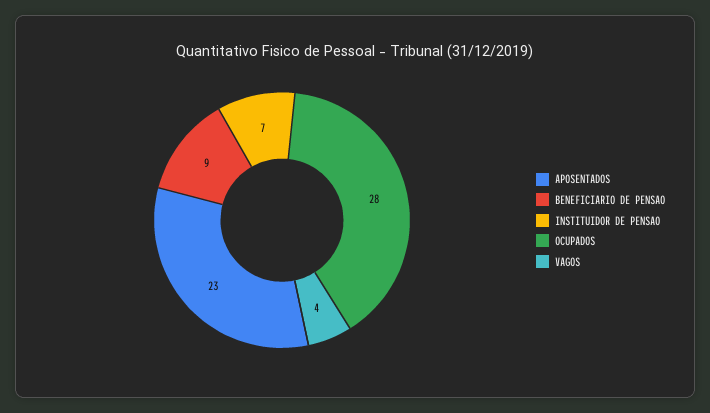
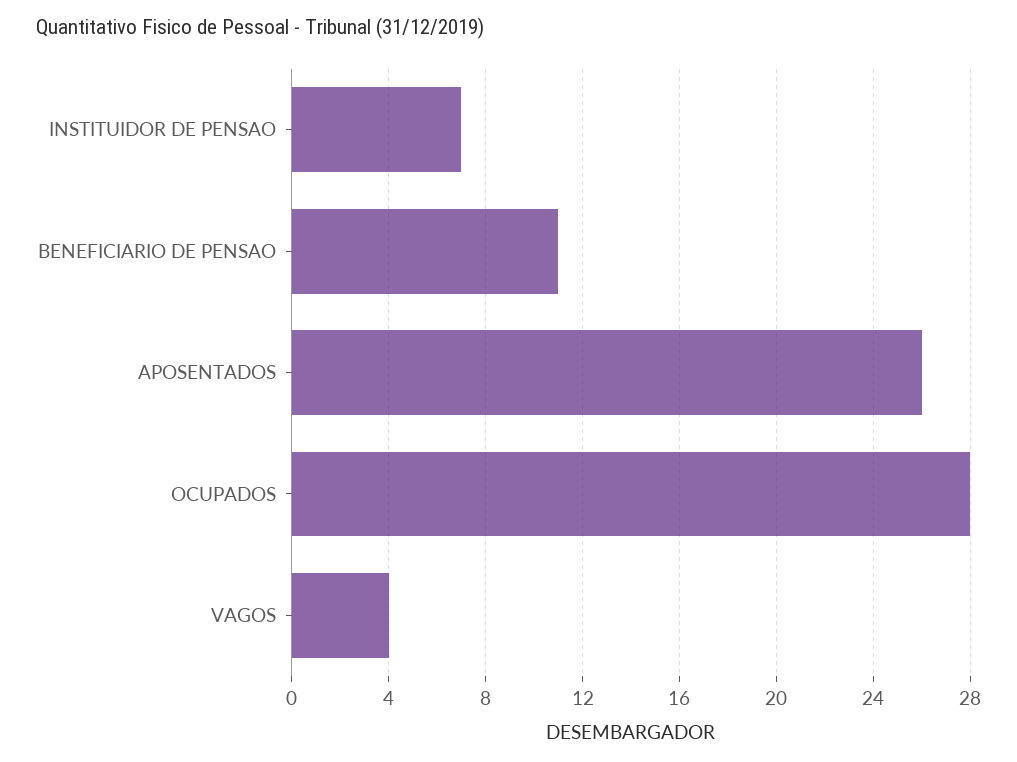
  {
-   "APOSENTADOS": 23,
+   "APOSENTADOS": 26,
-   "BENEFICIARIO DE PENSAO": 9,
+   "BENEFICIARIO DE PENSAO": 11,
    "INSTITUIDOR DE PENSAO": 7,
    "OCUPADOS": 28,
    "VAGOS": 4
  }

